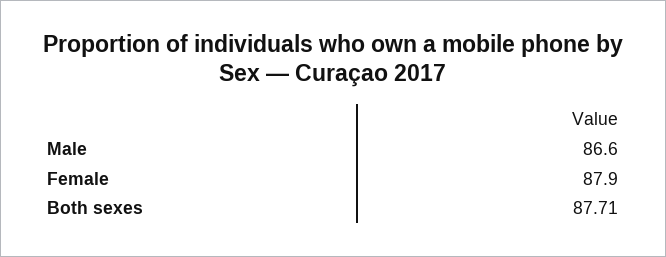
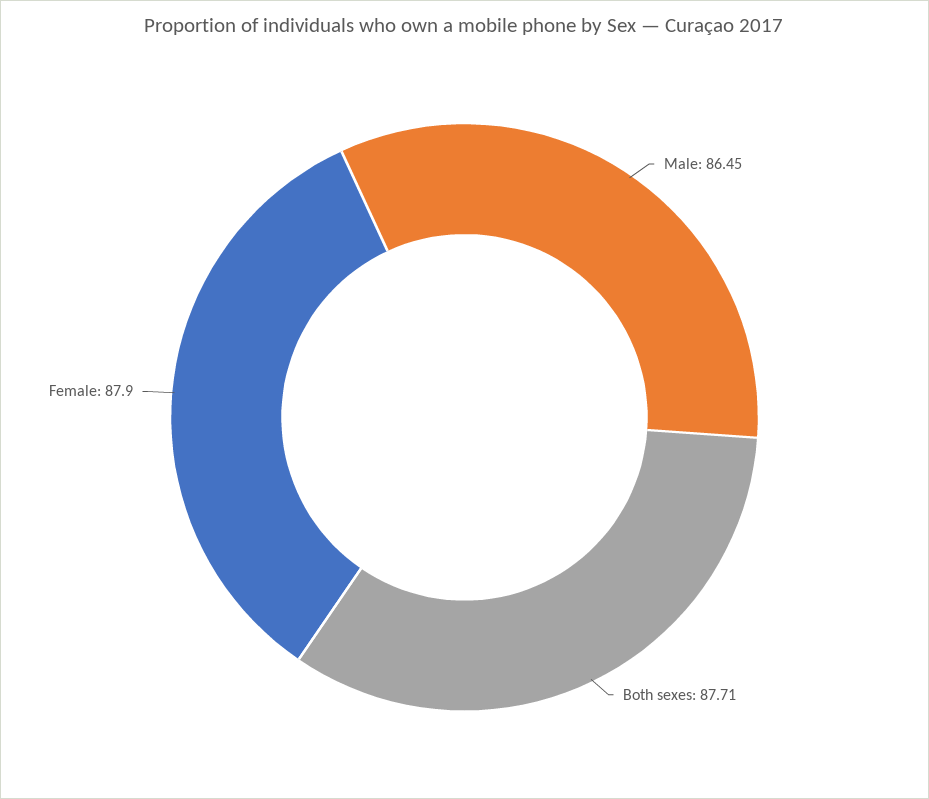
  {
-   "Male": 86.6,
+   "Male": 86.45,
    "Female": 87.9,
    "Both sexes": 87.71
  }

